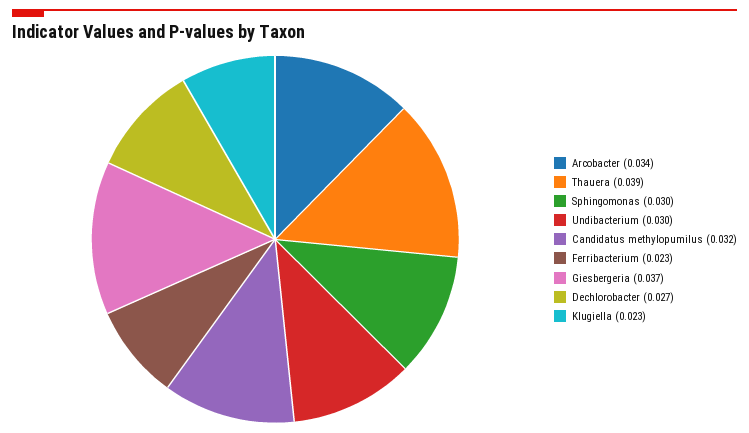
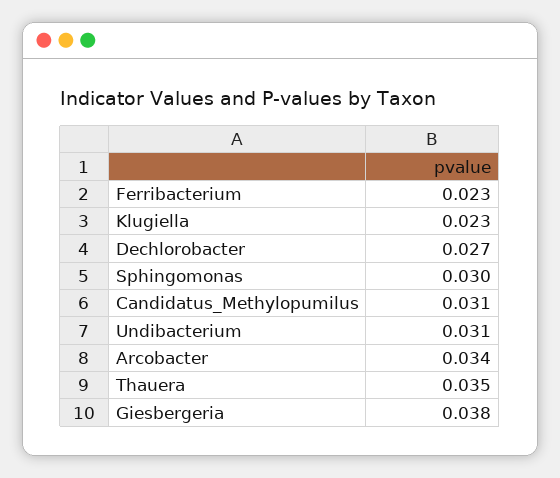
  {
    "Arcobacter": 0.034,
-   "Thauera": 0.039,
+   "Thauera": 0.035,
    "Sphingomonas": 0.03,
-   "Undibacterium": 0.03,
+   "Undibacterium": 0.031,
-   "Candidatus methylopumilus": 0.032,
+   "Candidatus methylopumilus": 0.031,
    "Ferribacterium": 0.023,
-   "Giesbergeria": 0.037,
+   "Giesbergeria": 0.038,
    "Dechlorobacter": 0.027,
    "Klugiella": 0.023
  }

